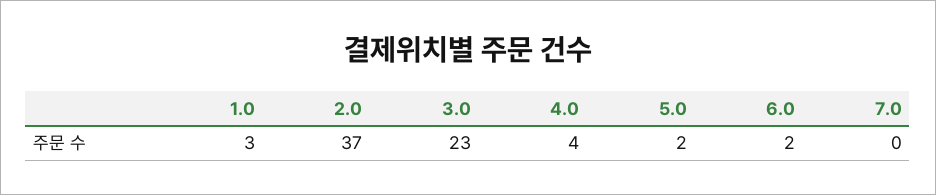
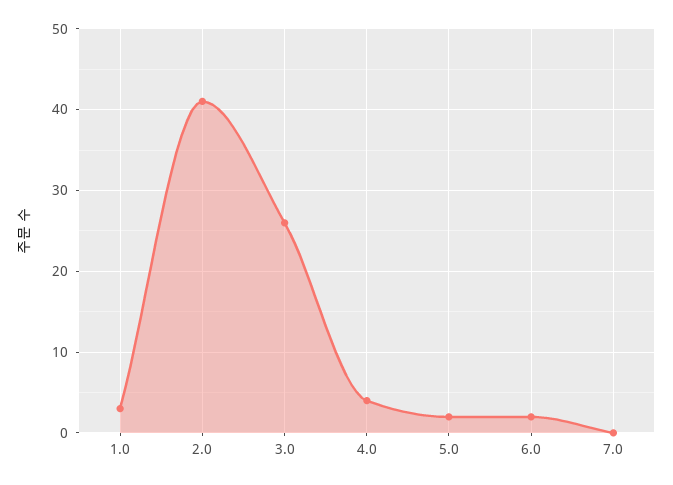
  {
    "1.0": 3,
-   "2.0": 37,
+   "2.0": 41,
-   "3.0": 23,
+   "3.0": 26,
    "4.0": 4,
    "5.0": 2,
    "6.0": 2,
    "7.0": 0
  }

